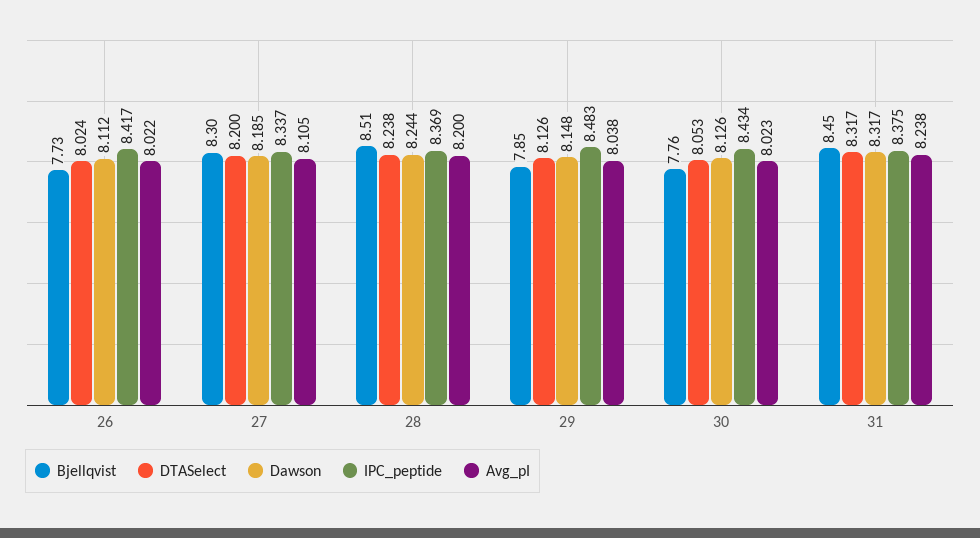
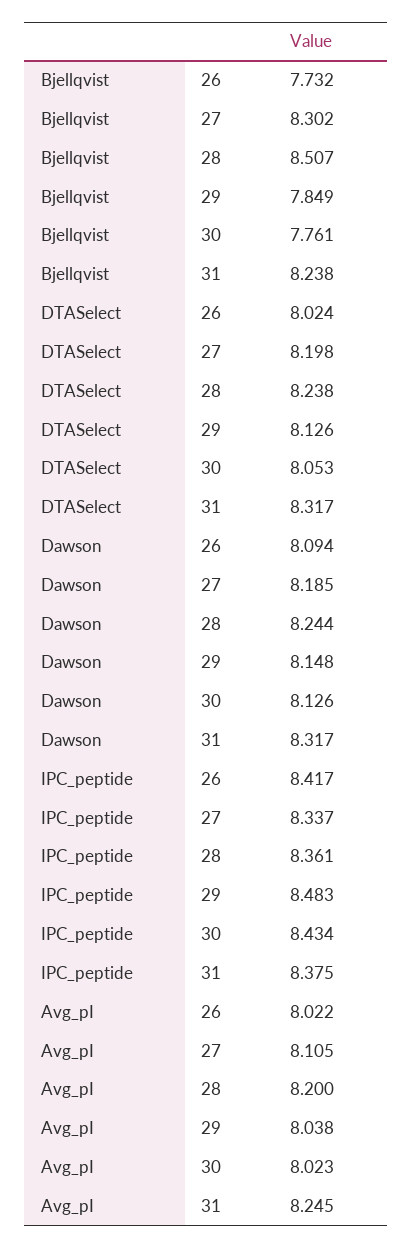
  {
    "Bjellqvist": {
      "26": 7.732,
      "27": 8.302,
      "28": 8.507,
      "29": 7.849,
      "30": 7.761,
-     "31": 8.45
+     "31": 8.238
    },
    "DTASelect": {
      "26": 8.024,
-     "27": 8.2,
+     "27": 8.198,
      "28": 8.238,
      "29": 8.126,
      "30": 8.053,
      "31": 8.317
    },
    "Dawson": {
-     "26": 8.112,
+     "26": 8.094,
      "27": 8.185,
      "28": 8.244,
      "29": 8.148,
      "30": 8.126,
      "31": 8.317
    },
    "IPC_peptide": {
      "26": 8.417,
      "27": 8.337,
-     "28": 8.369,
+     "28": 8.361,
      "29": 8.483,
      "30": 8.434,
      "31": 8.375
    },
    "Avg_pI": {
      "26": 8.022,
      "27": 8.105,
      "28": 8.2,
      "29": 8.038,
      "30": 8.023,
-     "31": 8.238
+     "31": 8.245
    }
  }

